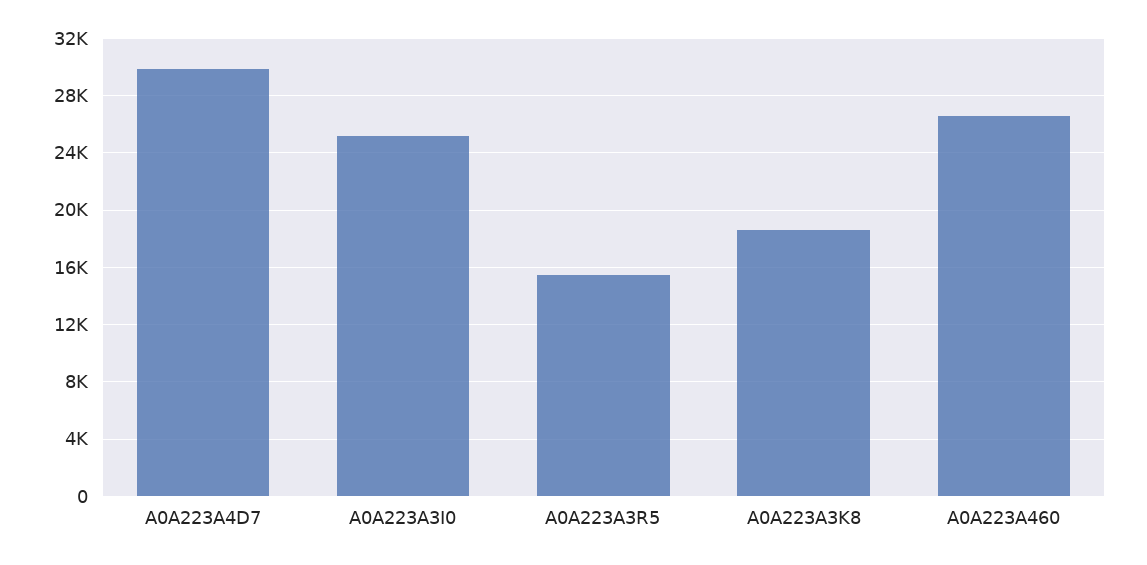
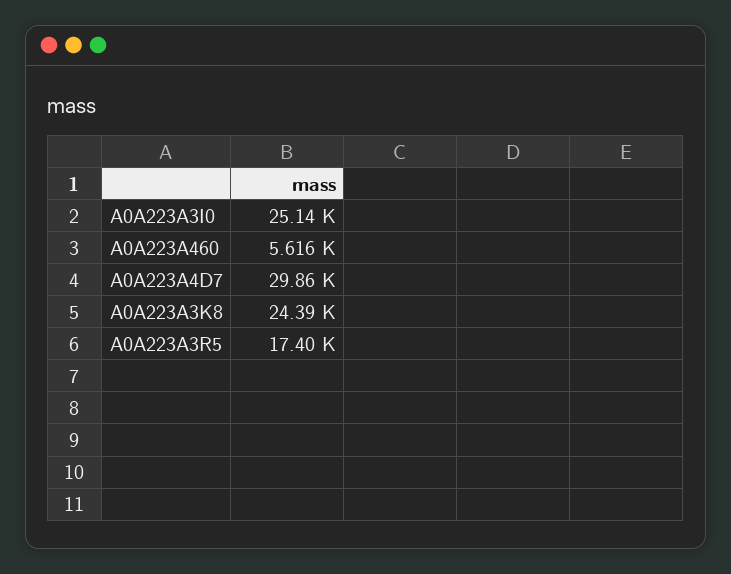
  {
    "A0A223A4D7": 29860,
    "A0A223A3I0": 25140,
-   "A0A223A3R5": 15500,
+   "A0A223A3R5": 17400,
-   "A0A223A3K8": 18500,
+   "A0A223A3K8": 24390,
-   "A0A223A460": 26500
+   "A0A223A460": 5616
  }

